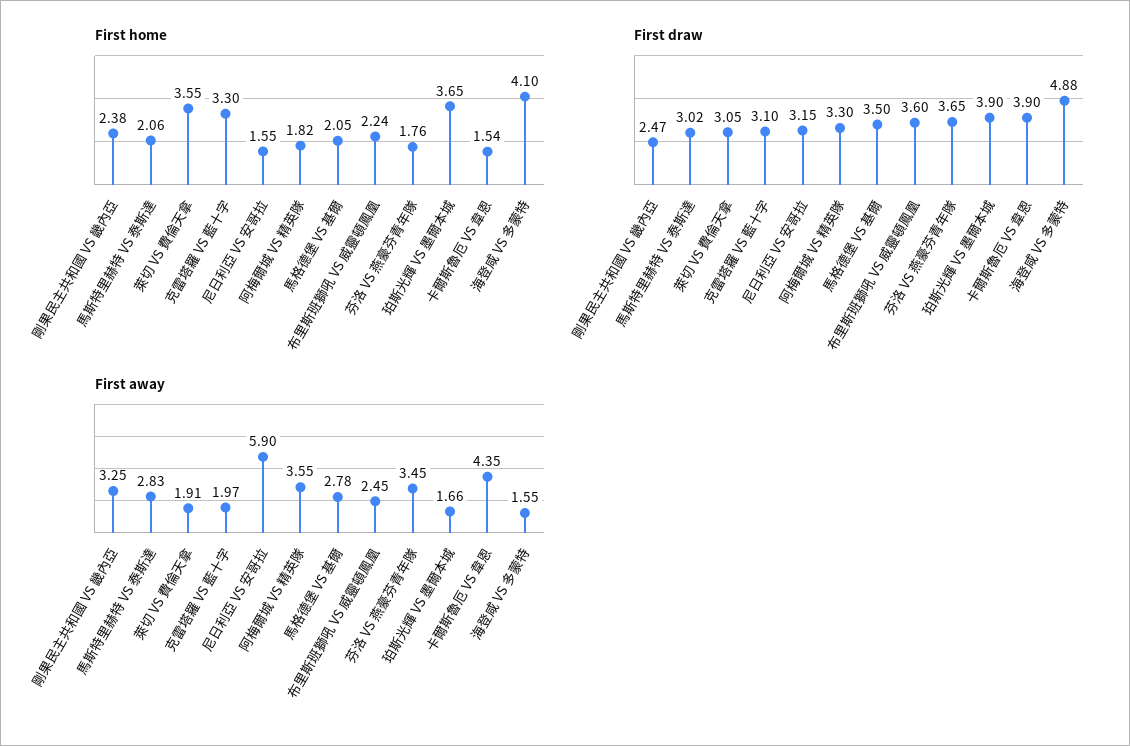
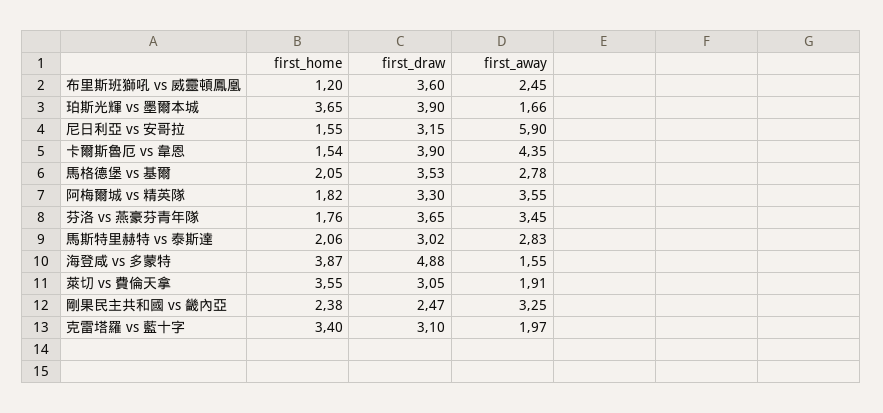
  {
    "First home": {
      "剛果民主共和國 VS 畿內亞": 2.38,
      "馬斯特里赫特 VS 泰斯達": 2.06,
      "萊切 VS 費倫天拿": 3.55,
-     "克雷塔羅 VS 藍十字": 3.3,
+     "克雷塔羅 VS 藍十字": 3.4,
      "尼日利亞 VS 安哥拉": 1.55,
      "阿梅爾城 VS 精英隊": 1.82,
      "馬格德堡 VS 基爾": 2.05,
-     "布里斯班獅吼 VS 威靈頓鳳凰": 2.24,
+     "布里斯班獅吼 VS 威靈頓鳳凰": 1.2,
      "芬洛 VS 燕豪芬青年隊": 1.76,
      "珀斯光輝 VS 墨爾本城": 3.65,
      "卡爾斯魯厄 VS 韋恩": 1.54,
-     "海登咸 VS 多蒙特": 4.1
+     "海登咸 VS 多蒙特": 3.87
    },
    "First draw": {
      "剛果民主共和國 VS 畿內亞": 2.47,
      "馬斯特里赫特 VS 泰斯達": 3.02,
      "萊切 VS 費倫天拿": 3.05,
      "克雷塔羅 VS 藍十字": 3.1,
      "尼日利亞 VS 安哥拉": 3.15,
      "阿梅爾城 VS 精英隊": 3.3,
-     "馬格德堡 VS 基爾": 3.5,
+     "馬格德堡 VS 基爾": 3.53,
      "布里斯班獅吼 VS 威靈頓鳳凰": 3.6,
      "芬洛 VS 燕豪芬青年隊": 3.65,
      "珀斯光輝 VS 墨爾本城": 3.9,
      "卡爾斯魯厄 VS 韋恩": 3.9,
      "海登咸 VS 多蒙特": 4.88
    },
    "First away": {
      "剛果民主共和國 VS 畿內亞": 3.25,
      "馬斯特里赫特 VS 泰斯達": 2.83,
      "萊切 VS 費倫天拿": 1.91,
      "克雷塔羅 VS 藍十字": 1.97,
      "尼日利亞 VS 安哥拉": 5.9,
      "阿梅爾城 VS 精英隊": 3.55,
      "馬格德堡 VS 基爾": 2.78,
      "布里斯班獅吼 VS 威靈頓鳳凰": 2.45,
      "芬洛 VS 燕豪芬青年隊": 3.45,
      "珀斯光輝 VS 墨爾本城": 1.66,
      "卡爾斯魯厄 VS 韋恩": 4.35,
      "海登咸 VS 多蒙特": 1.55
    }
  }

